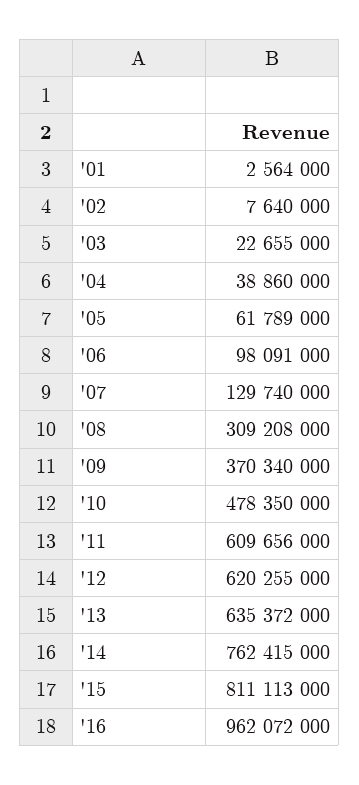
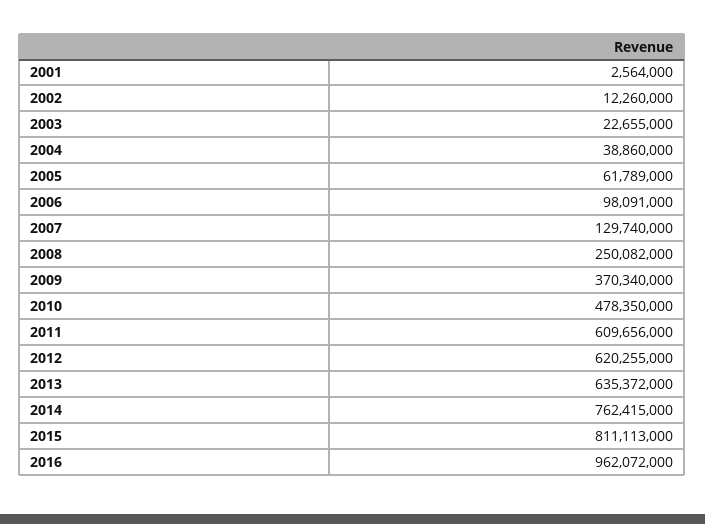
  {
    "'01": 2564000,
-   "'02": 7640000,
+   "'02": 12260000,
    "'03": 22655000,
    "'04": 38860000,
    "'05": 61789000,
    "'06": 98091000,
    "'07": 129740000,
-   "'08": 309208000,
+   "'08": 250082000,
    "'09": 370340000,
    "'10": 478350000,
    "'11": 609656000,
    "'12": 620255000,
    "'13": 635372000,
    "'14": 762415000,
    "'15": 811113000,
    "'16": 962072000
  }

